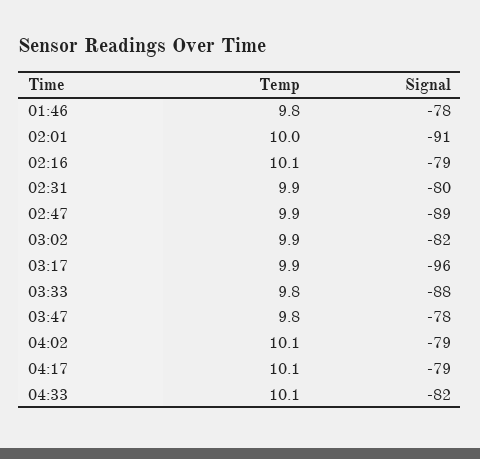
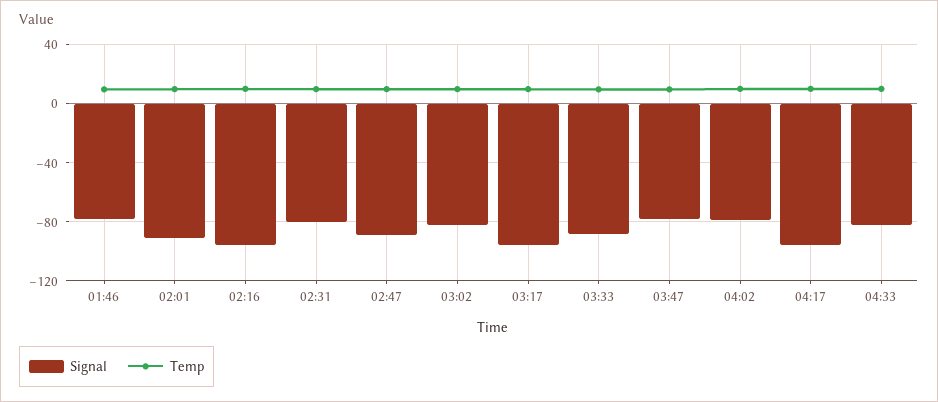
  {
    "Temp": {
      "01:46": 9.8,
      "02:01": 10,
      "02:16": 10.1,
      "02:31": 9.9,
      "02:47": 9.9,
      "03:02": 9.9,
      "03:17": 9.9,
      "03:33": 9.8,
      "03:47": 9.8,
      "04:02": 10.1,
      "04:17": 10.1,
      "04:33": 10.1
    },
    "Signal": {
      "01:46": -78,
      "02:01": -91,
-     "02:16": -79,
+     "02:16": -95,
      "02:31": -80,
      "02:47": -89,
      "03:02": -82,
      "03:17": -96,
      "03:33": -88,
      "03:47": -78,
      "04:02": -79,
-     "04:17": -79,
+     "04:17": -95,
      "04:33": -82
    }
  }

